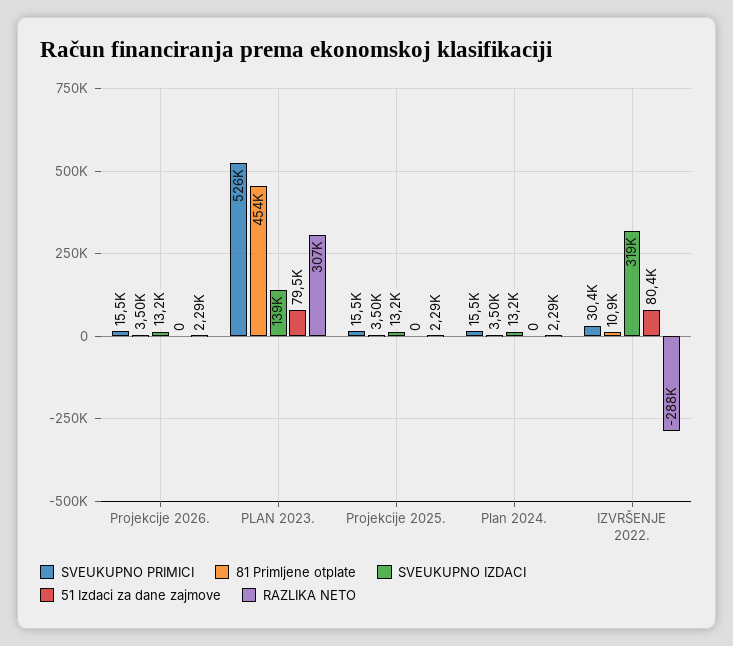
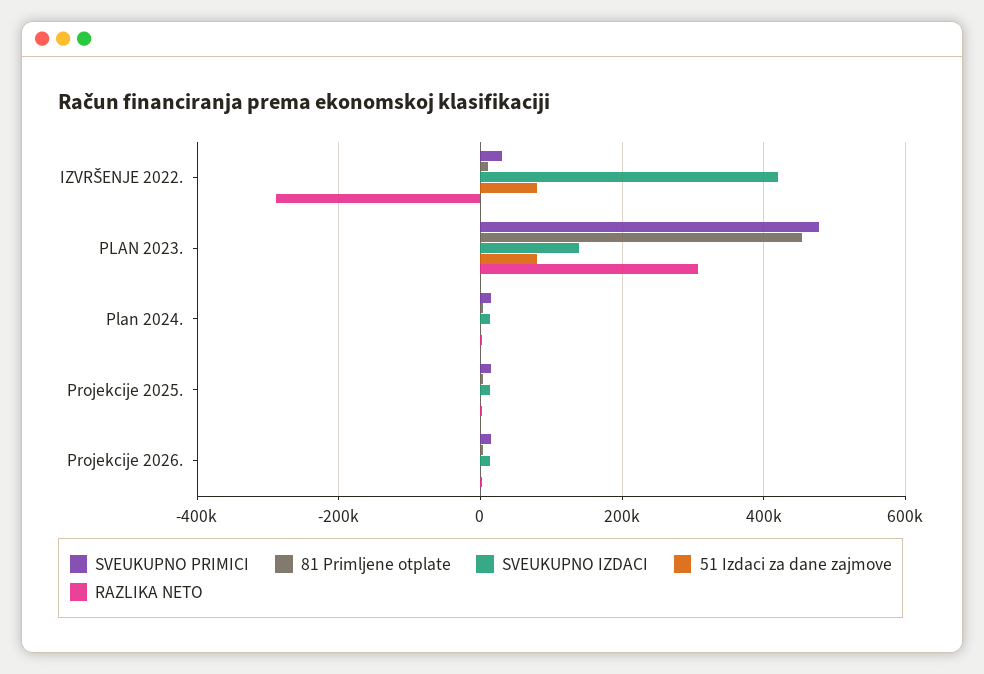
  {
    "SVEUKUPNO PRIMICI": {
      "Projekcije 2026.": 15500,
-     "PLAN 2023.": 526000,
+     "PLAN 2023.": 480000,
      "Projekcije 2025.": 15500,
      "Plan 2024.": 15500,
      "IZVRŠENJE 2022.": 30400
    },
    "81 Primljene otplate": {
      "Projekcije 2026.": 3500,
      "PLAN 2023.": 454000,
      "Projekcije 2025.": 3500,
      "Plan 2024.": 3500,
      "IZVRŠENJE 2022.": 10900
    },
    "SVEUKUPNO IZDACI": {
      "Projekcije 2026.": 13200,
      "PLAN 2023.": 139000,
      "Projekcije 2025.": 13200,
      "Plan 2024.": 13200,
-     "IZVRŠENJE 2022.": 319000
+     "IZVRŠENJE 2022.": 420000
    },
    "51 Izdaci za dane zajmove": {
      "Projekcije 2026.": 0,
      "PLAN 2023.": 79500,
      "Projekcije 2025.": 0,
      "Plan 2024.": 0,
      "IZVRŠENJE 2022.": 80400
    },
    "RAZLIKA NETO": {
      "Projekcije 2026.": 2290,
      "PLAN 2023.": 307000,
      "Projekcije 2025.": 2290,
      "Plan 2024.": 2290,
      "IZVRŠENJE 2022.": -288000
    }
  }

